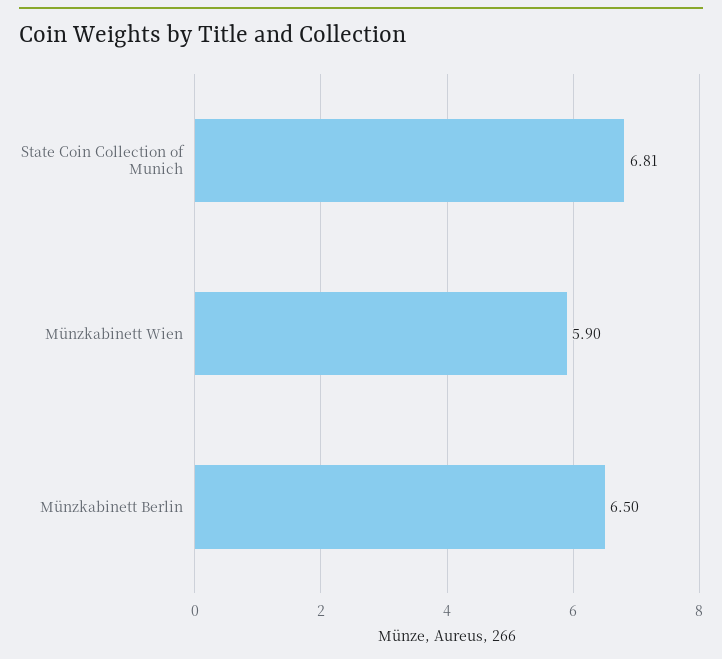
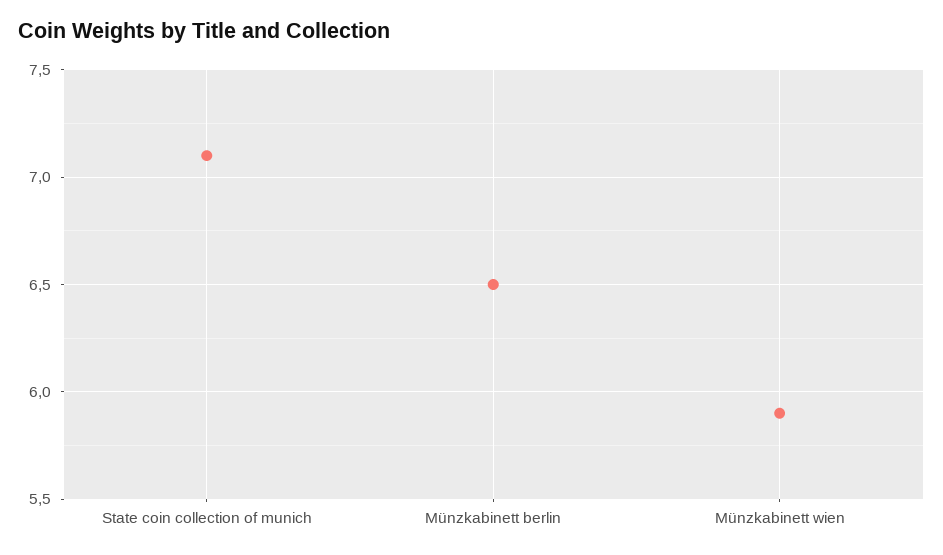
  {
-   "State Coin Collection of Munich": 6.81,
+   "State Coin Collection of Munich": 7.1,
    "Münzkabinett Wien": 5.9,
    "Münzkabinett Berlin": 6.5
  }

